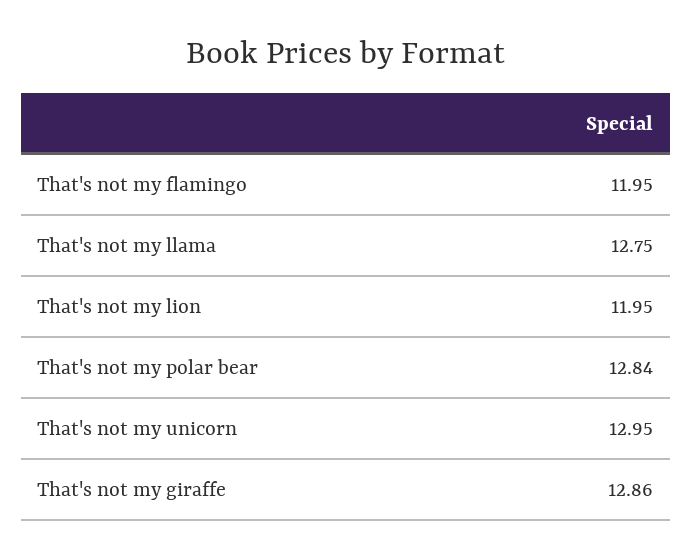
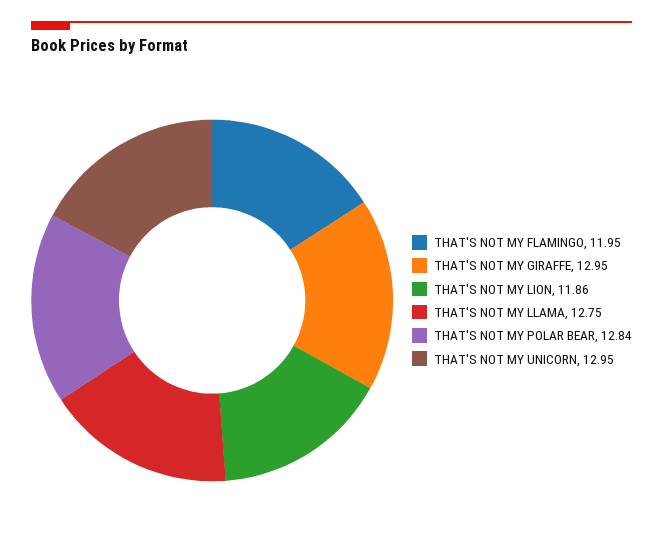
  {
    "That's not my flamingo": 11.95,
    "That's not my llama": 12.75,
-   "That's not my lion": 11.95,
+   "That's not my lion": 11.86,
    "That's not my polar bear": 12.84,
    "That's not my unicorn": 12.95,
-   "That's not my giraffe": 12.86
+   "That's not my giraffe": 12.95
  }

